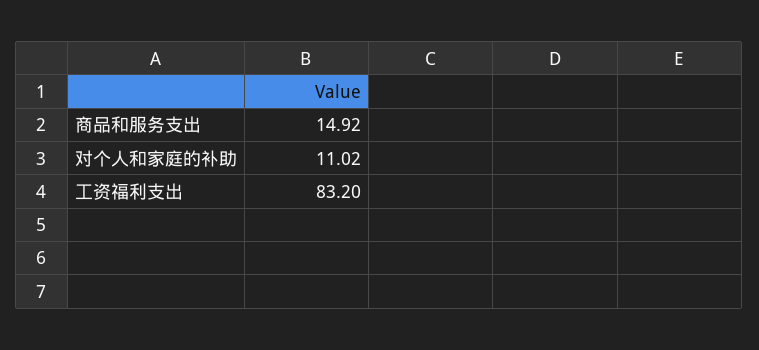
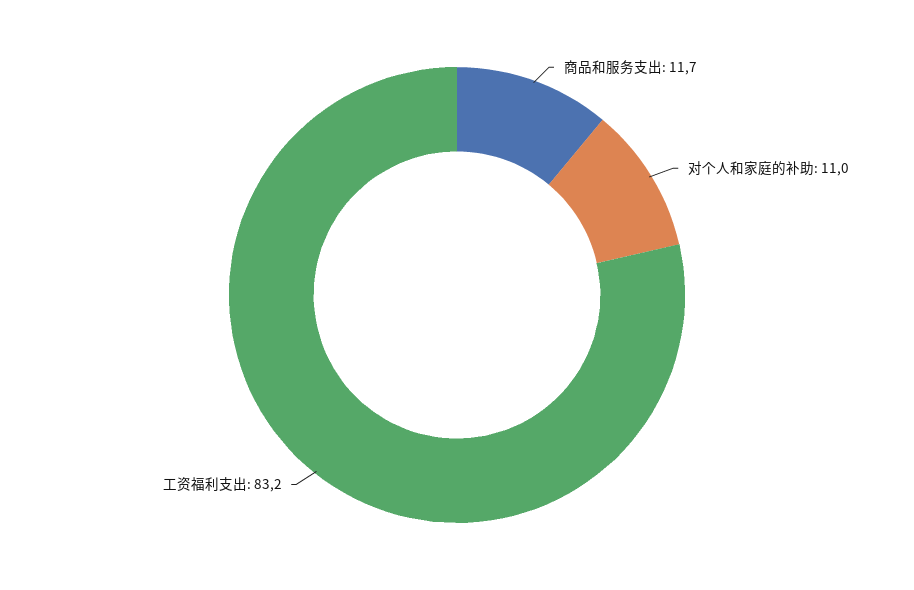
  {
-   "商品和服务支出": 14.92,
+   "商品和服务支出": 11.7,
    "对个人和家庭的补助": 11.02,
    "工资福利支出": 83.2
  }

